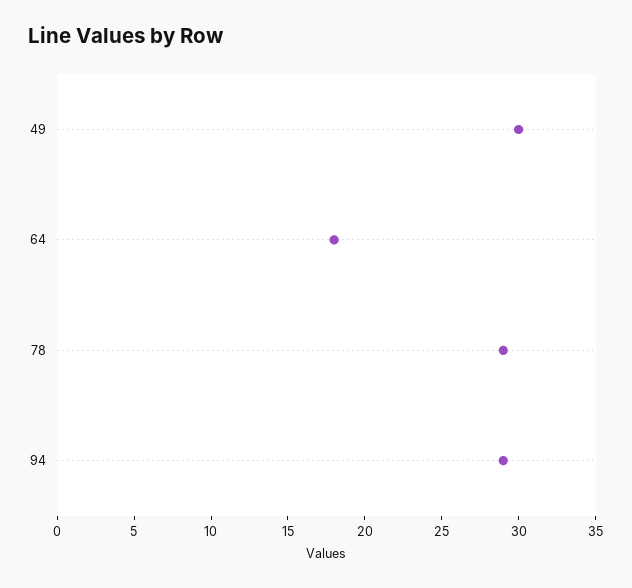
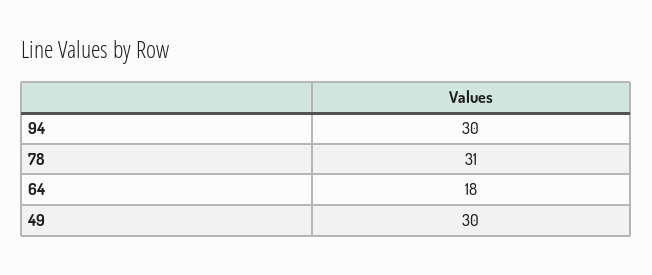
  {
    "49": 30,
    "64": 18,
-   "78": 29,
+   "78": 31,
-   "94": 29
+   "94": 30
  }

